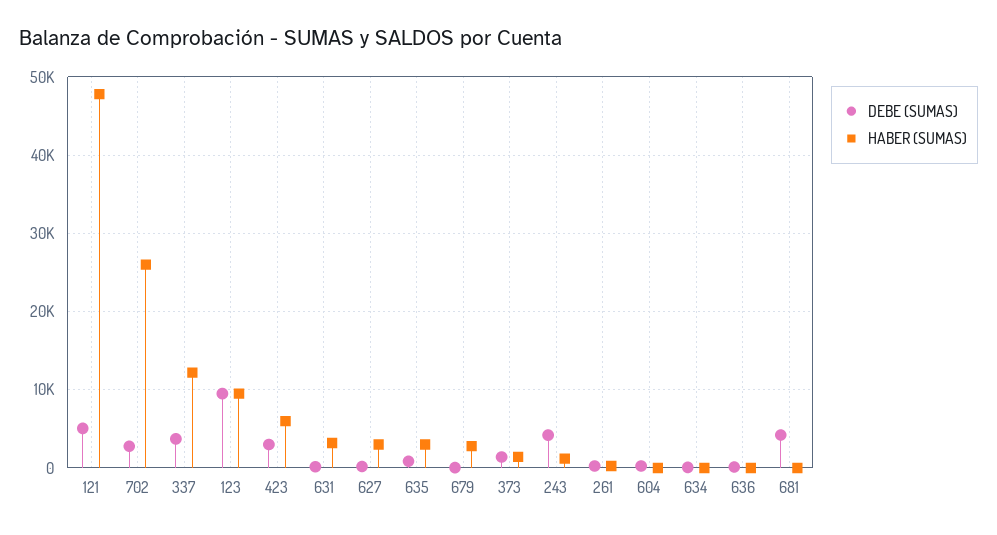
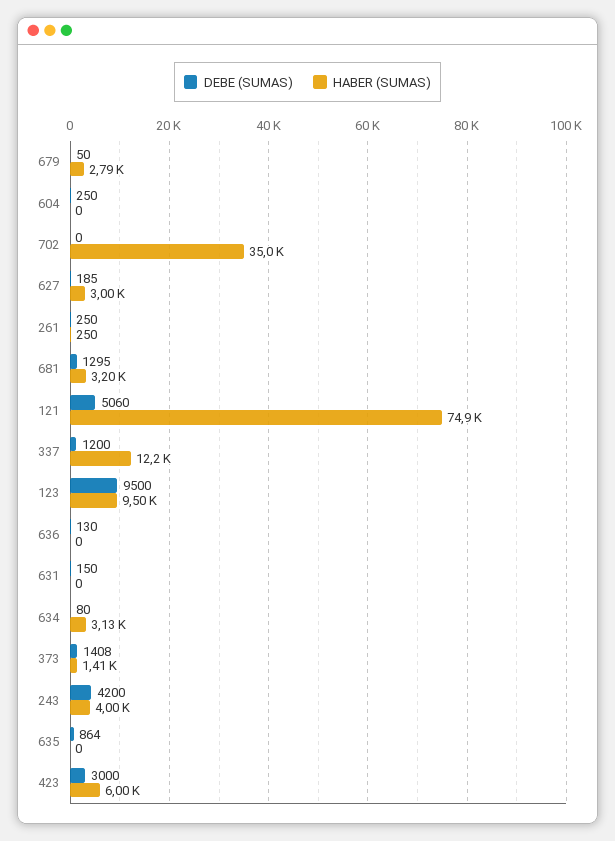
  {
    "DEBE (SUMAS)": {
      "121": 5060,
-     "702": 3000,
+     "702": 0,
-     "337": 4000,
+     "337": 1200,
      "123": 9500,
      "423": 3000,
      "631": 150,
      "627": 185,
      "635": 864,
      "679": 50,
      "373": 1408,
      "243": 4200,
      "261": 250,
      "604": 250,
      "634": 80,
      "636": 130,
-     "681": 4000
+     "681": 1295
    },
    "HABER (SUMAS)": {
-     "121": 48000,
+     "121": 74900,
-     "702": 26000,
+     "702": 35000,
      "337": 12200,
      "123": 9500,
      "423": 6000,
-     "631": 3000,
+     "631": 0,
      "627": 3000,
-     "635": 3000,
+     "635": 0,
      "679": 2790,
      "373": 1410,
-     "243": 1000,
+     "243": 4000,
      "261": 250,
      "604": 0,
-     "634": 0,
+     "634": 3130,
      "636": 0,
-     "681": 0
+     "681": 3200
    }
  }

